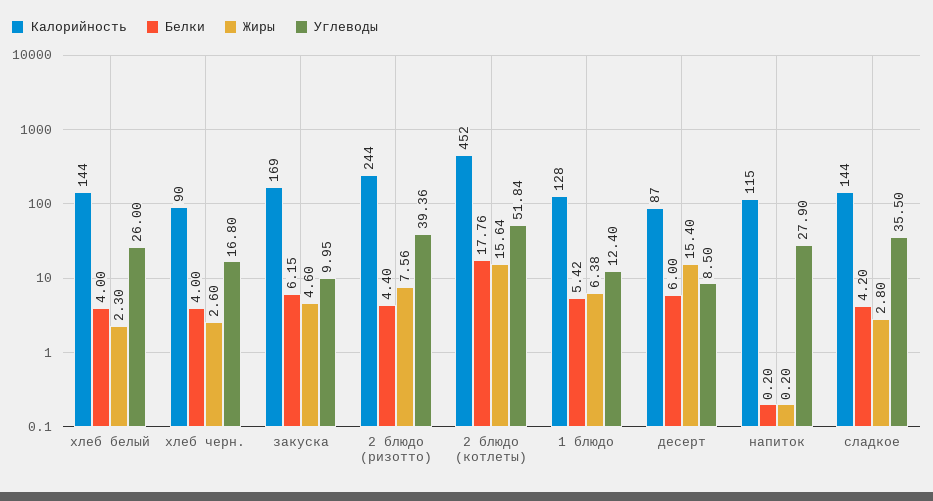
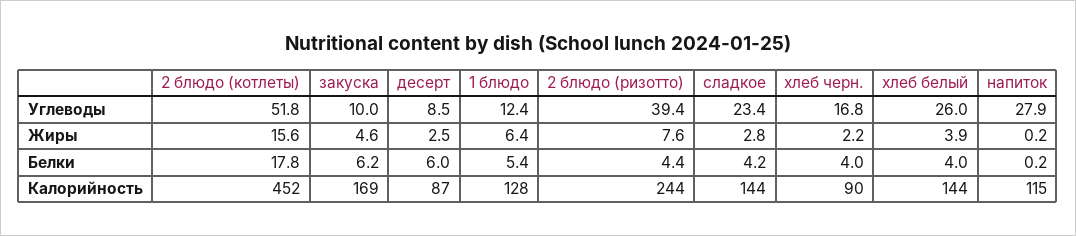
  {
    "Калорийность": {
      "хлеб белый": 144,
      "хлеб черн.": 90,
      "закуска": 169,
      "2 блюдо (ризотто)": 244,
      "2 блюдо (котлеты)": 452,
      "1 блюдо": 128,
      "десерт": 87,
      "напиток": 115,
      "сладкое": 144
    },
    "Белки": {
      "хлеб белый": 4,
      "хлеб черн.": 4,
      "закуска": 6.15,
      "2 блюдо (ризотто)": 4.4,
      "2 блюдо (котлеты)": 17.76,
      "1 блюдо": 5.42,
      "десерт": 6,
      "напиток": 0.2,
      "сладкое": 4.2
    },
    "Жиры": {
-     "хлеб белый": 2.3,
+     "хлеб белый": 3.9,
-     "хлеб черн.": 2.6,
+     "хлеб черн.": 2.2,
      "закуска": 4.6,
      "2 блюдо (ризотто)": 7.56,
      "2 блюдо (котлеты)": 15.64,
      "1 блюдо": 6.38,
-     "десерт": 15.4,
+     "десерт": 2.5,
      "напиток": 0.2,
      "сладкое": 2.8
    },
    "Углеводы": {
      "хлеб белый": 26,
      "хлеб черн.": 16.8,
      "закуска": 9.95,
      "2 блюдо (ризотто)": 39.36,
      "2 блюдо (котлеты)": 51.84,
      "1 блюдо": 12.4,
      "десерт": 8.5,
      "напиток": 27.9,
-     "сладкое": 35.5
+     "сладкое": 23.4
    }
  }

